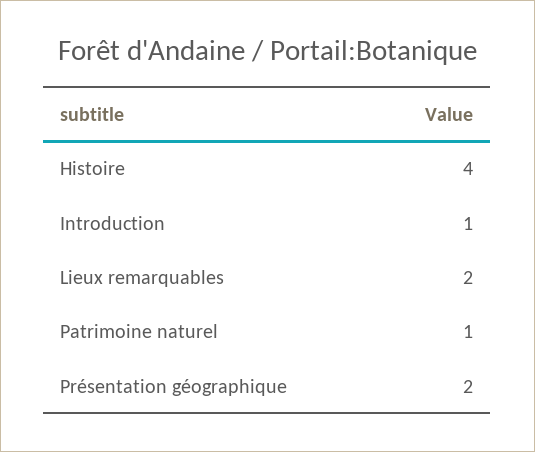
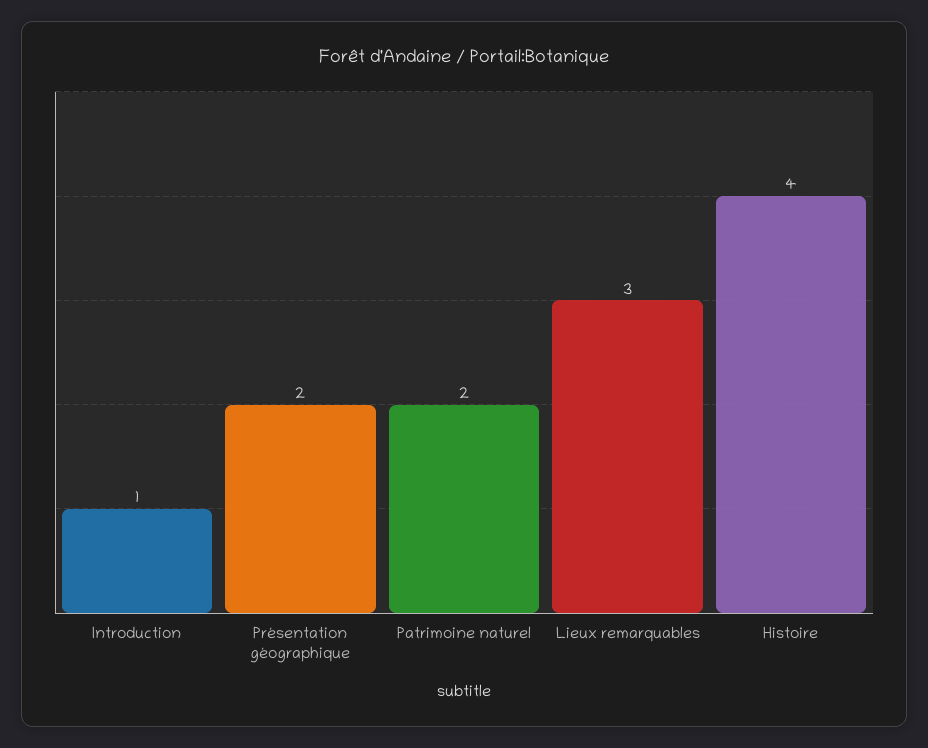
  {
    "Histoire": 4,
    "Introduction": 1,
-   "Lieux remarquables": 2,
+   "Lieux remarquables": 3,
-   "Patrimoine naturel": 1,
+   "Patrimoine naturel": 2,
    "Présentation géographique": 2
  }

